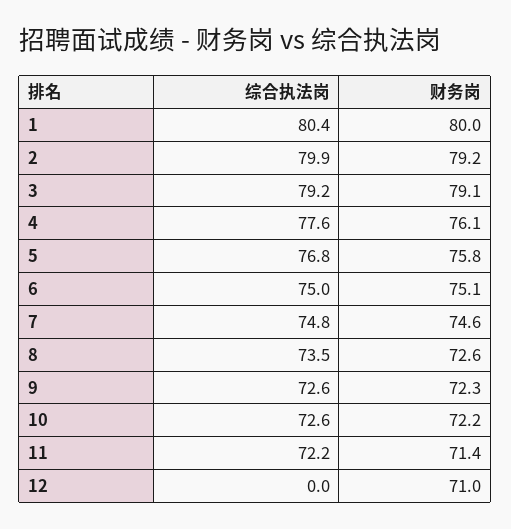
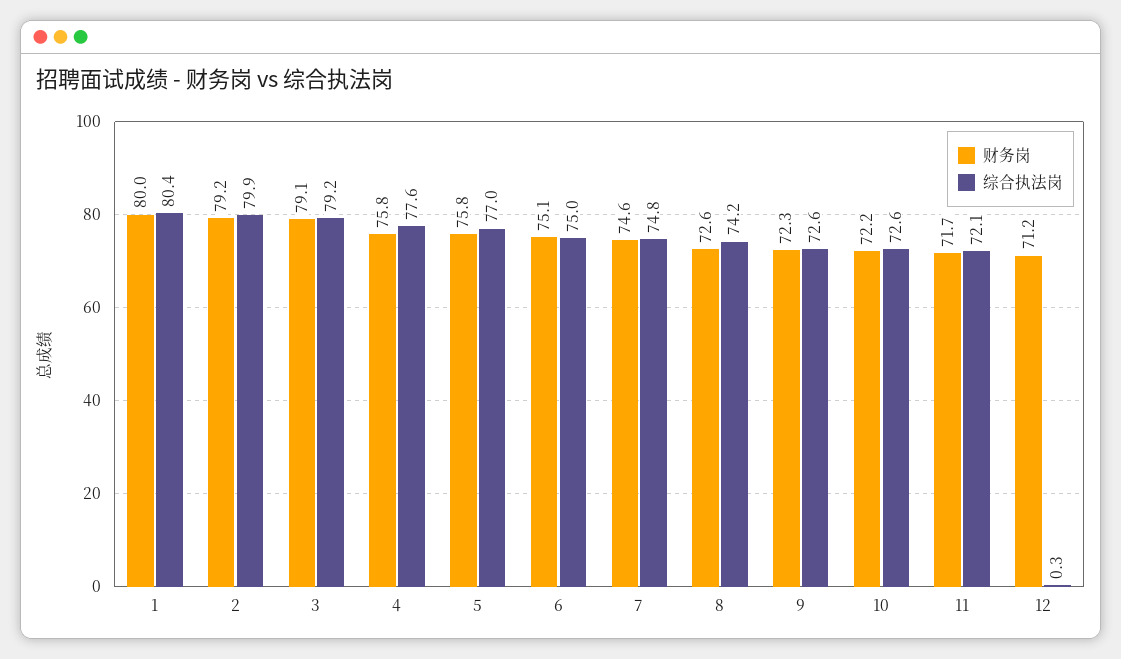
  {
    "综合执法岗": {
      "1": 80.4,
      "2": 79.9,
      "3": 79.2,
      "4": 77.6,
-     "5": 76.8,
+     "5": 77,
      "6": 75,
      "7": 74.8,
-     "8": 73.5,
+     "8": 74.2,
      "9": 72.6,
      "10": 72.6,
-     "11": 72.2,
+     "11": 72.1,
-     "12": 0
+     "12": 0.3
    },
    "财务岗": {
      "1": 80,
      "2": 79.2,
      "3": 79.1,
-     "4": 76.1,
+     "4": 75.8,
      "5": 75.8,
      "6": 75.1,
      "7": 74.6,
      "8": 72.6,
      "9": 72.3,
      "10": 72.2,
-     "11": 71.4,
+     "11": 71.7,
-     "12": 71
+     "12": 71.2
    }
  }

